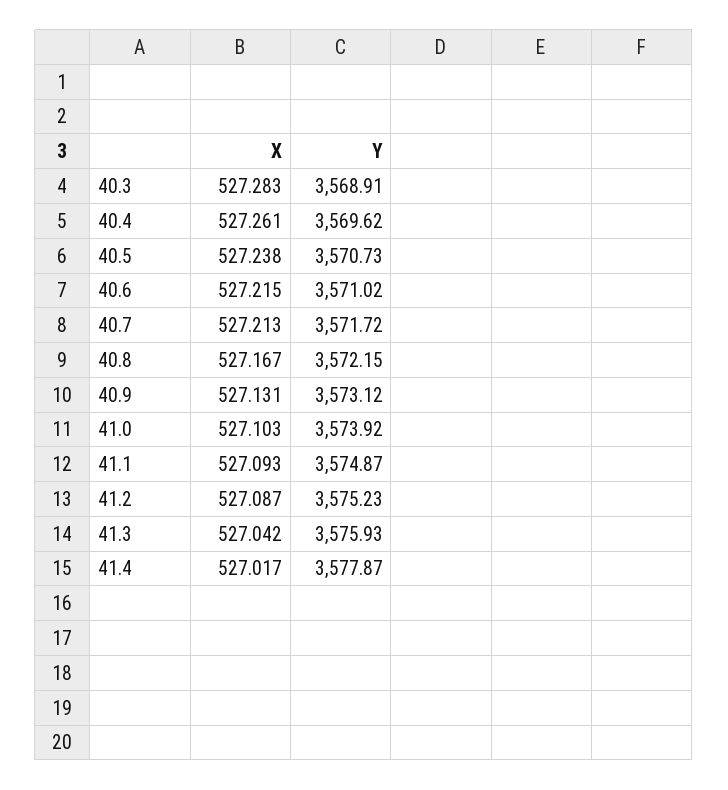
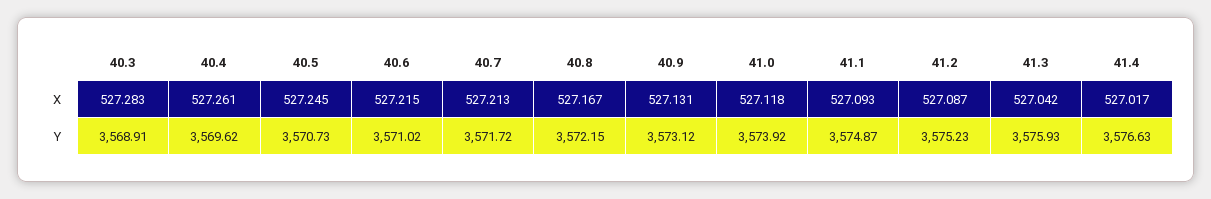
  {
    "X": {
      "40.3": 527.283,
      "40.4": 527.261,
-     "40.5": 527.238,
+     "40.5": 527.245,
      "40.6": 527.215,
      "40.7": 527.213,
      "40.8": 527.167,
      "40.9": 527.131,
-     "41.0": 527.103,
+     "41.0": 527.118,
      "41.1": 527.093,
      "41.2": 527.087,
      "41.3": 527.042,
      "41.4": 527.017
    },
    "Y": {
      "40.3": 3568.91,
      "40.4": 3569.62,
      "40.5": 3570.73,
      "40.6": 3571.02,
      "40.7": 3571.72,
      "40.8": 3572.15,
      "40.9": 3573.12,
      "41.0": 3573.92,
      "41.1": 3574.87,
      "41.2": 3575.23,
      "41.3": 3575.93,
-     "41.4": 3577.87
+     "41.4": 3576.63
    }
  }

